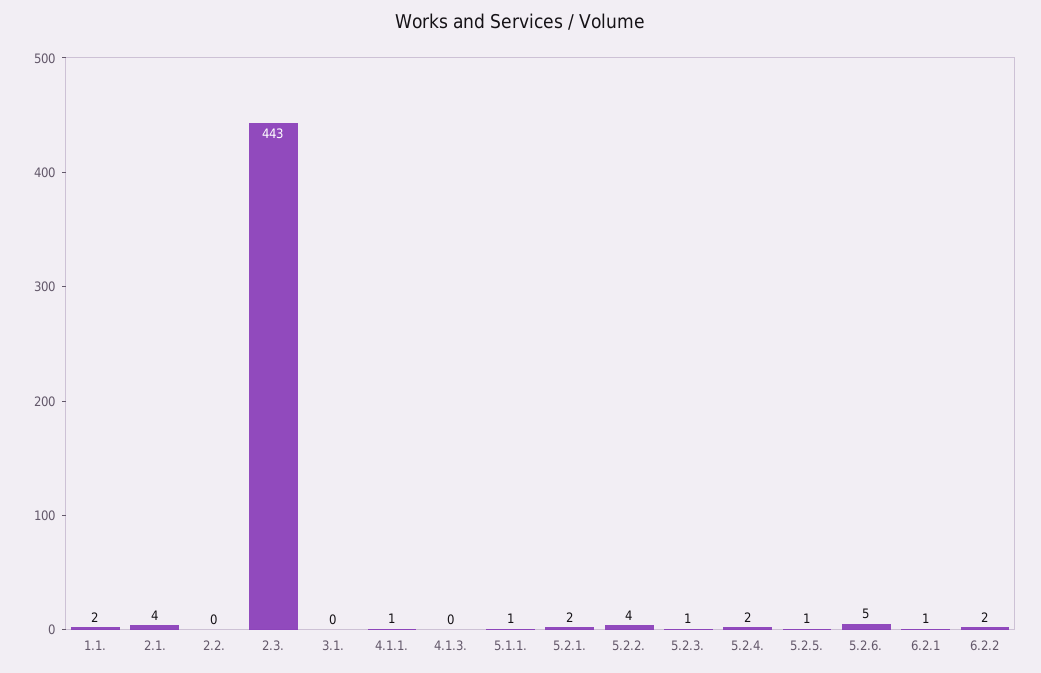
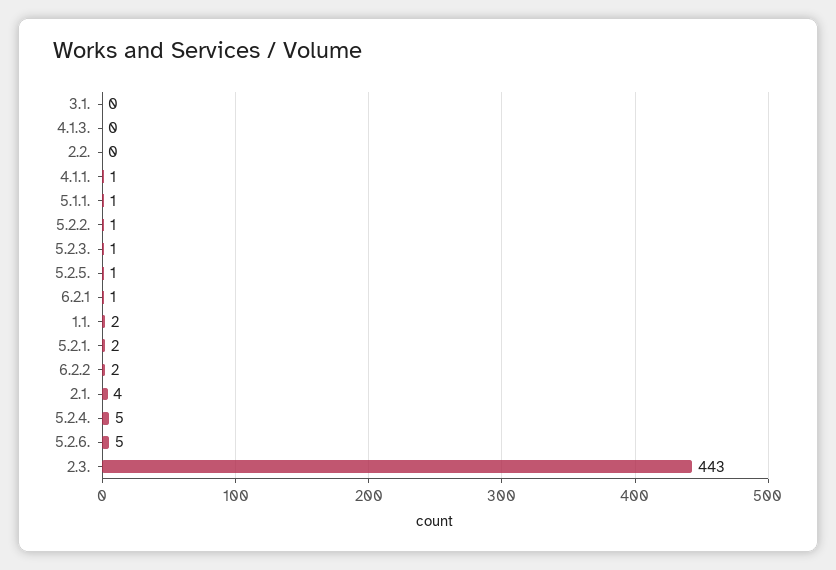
  {
    "1.1.": 2,
    "2.1.": 4,
    "2.2.": 0,
    "2.3.": 443,
    "3.1.": 0,
    "4.1.1.": 1,
    "4.1.3.": 0,
    "5.1.1.": 1,
    "5.2.1.": 2,
-   "5.2.2.": 4,
+   "5.2.2.": 1,
    "5.2.3.": 1,
-   "5.2.4.": 2,
+   "5.2.4.": 5,
    "5.2.5.": 1,
    "5.2.6.": 5,
    "6.2.1": 1,
    "6.2.2": 2
  }

